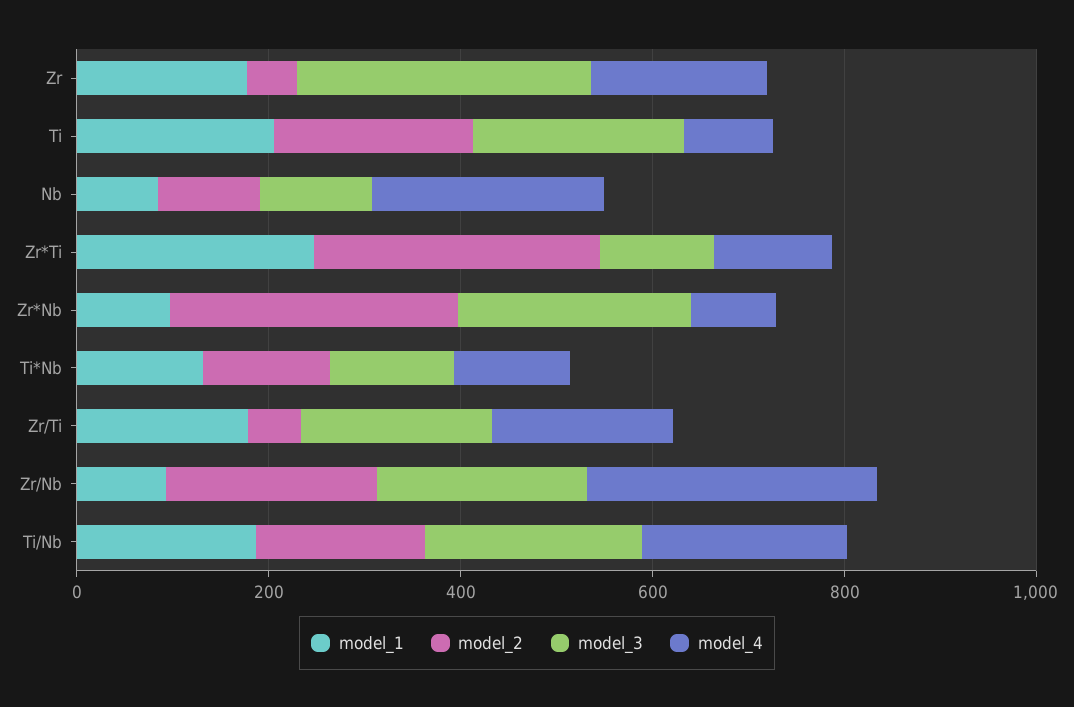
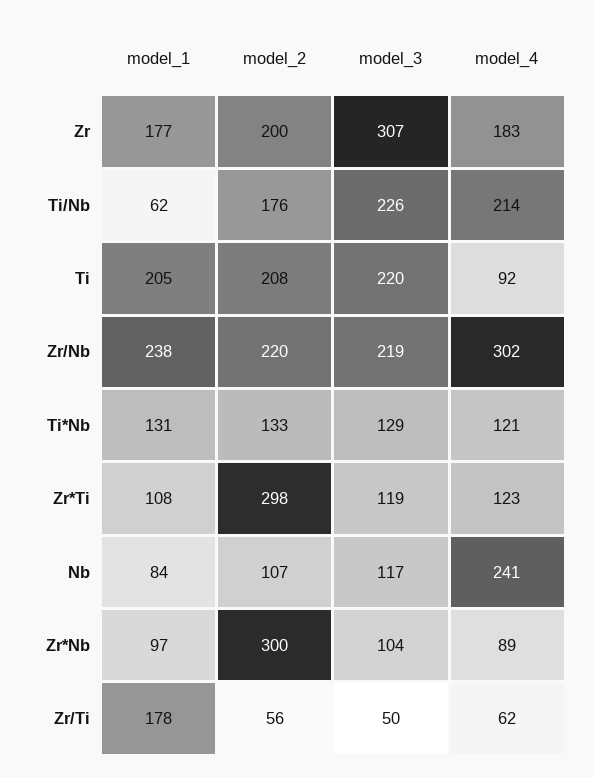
  {
    "model_1": {
      "Zr": 177,
      "Ti": 205,
      "Nb": 84,
-     "Zr*Ti": 250,
+     "Zr*Ti": 108,
      "Zr*Nb": 97,
      "Ti*Nb": 131,
      "Zr/Ti": 178,
-     "Zr/Nb": 100,
+     "Zr/Nb": 238,
-     "Ti/Nb": 200
+     "Ti/Nb": 62
    },
    "model_2": {
-     "Zr": 50,
+     "Zr": 200,
      "Ti": 208,
      "Nb": 107,
      "Zr*Ti": 298,
      "Zr*Nb": 300,
      "Ti*Nb": 133,
      "Zr/Ti": 56,
      "Zr/Nb": 220,
      "Ti/Nb": 176
    },
    "model_3": {
      "Zr": 307,
      "Ti": 220,
      "Nb": 117,
      "Zr*Ti": 119,
-     "Zr*Nb": 250,
+     "Zr*Nb": 104,
      "Ti*Nb": 129,
-     "Zr/Ti": 200,
+     "Zr/Ti": 50,
      "Zr/Nb": 219,
      "Ti/Nb": 226
    },
    "model_4": {
      "Zr": 183,
      "Ti": 92,
      "Nb": 241,
      "Zr*Ti": 123,
      "Zr*Nb": 89,
      "Ti*Nb": 121,
-     "Zr/Ti": 200,
+     "Zr/Ti": 62,
      "Zr/Nb": 302,
      "Ti/Nb": 214
    }
  }

